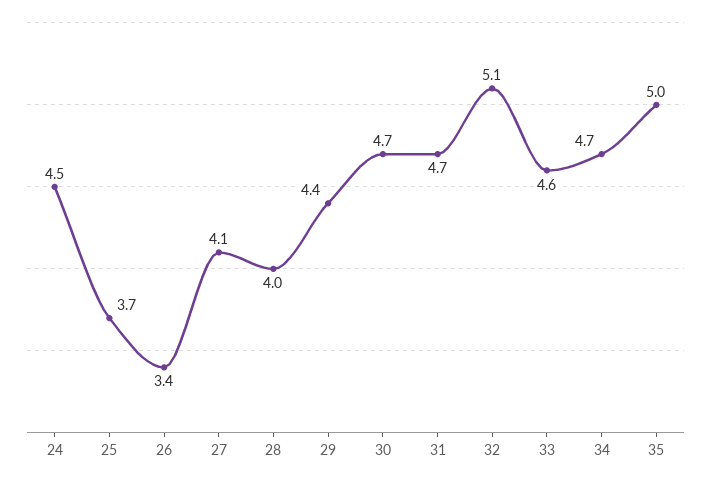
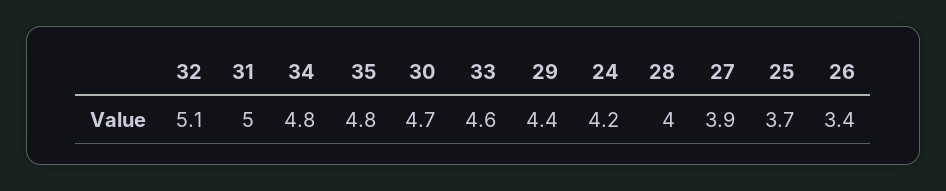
  {
-   "24": 4.5,
+   "24": 4.2,
    "25": 3.7,
    "26": 3.4,
-   "27": 4.1,
+   "27": 3.9,
    "28": 4,
    "29": 4.4,
    "30": 4.7,
-   "31": 4.7,
+   "31": 5,
    "32": 5.1,
    "33": 4.6,
-   "34": 4.7,
+   "34": 4.8,
-   "35": 5
+   "35": 4.8
  }

